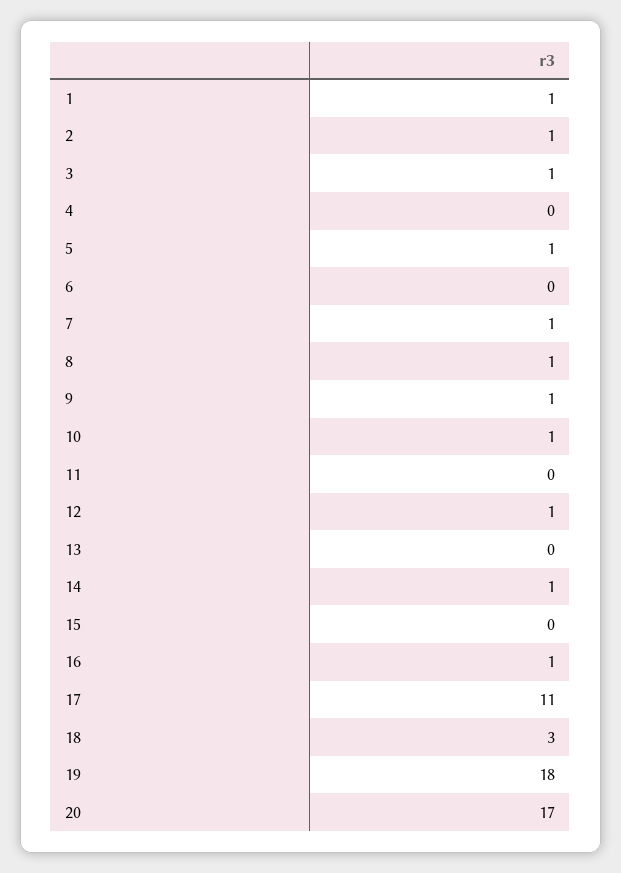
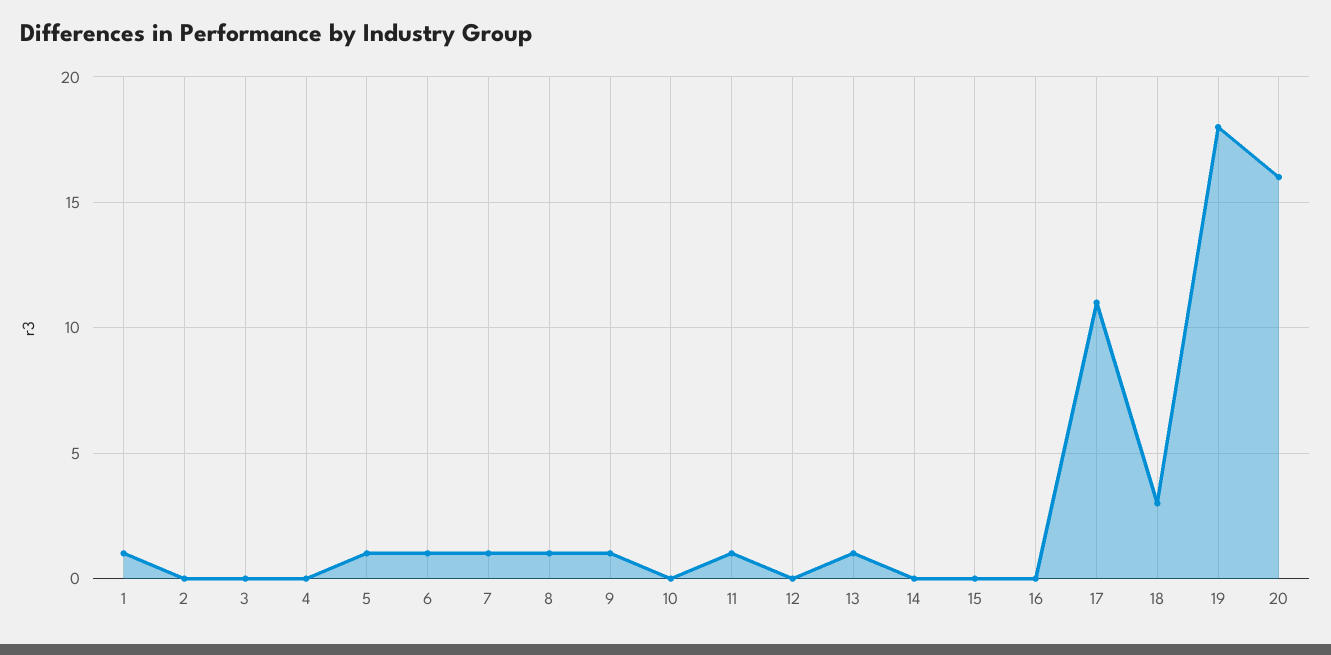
  {
    "1": 1,
-   "2": 1,
+   "2": 0,
-   "3": 1,
+   "3": 0,
    "4": 0,
    "5": 1,
-   "6": 0,
+   "6": 1,
    "7": 1,
    "8": 1,
    "9": 1,
-   "10": 1,
+   "10": 0,
-   "11": 0,
+   "11": 1,
-   "12": 1,
+   "12": 0,
-   "13": 0,
+   "13": 1,
-   "14": 1,
+   "14": 0,
    "15": 0,
-   "16": 1,
+   "16": 0,
    "17": 11,
    "18": 3,
    "19": 18,
-   "20": 17
+   "20": 16
  }

